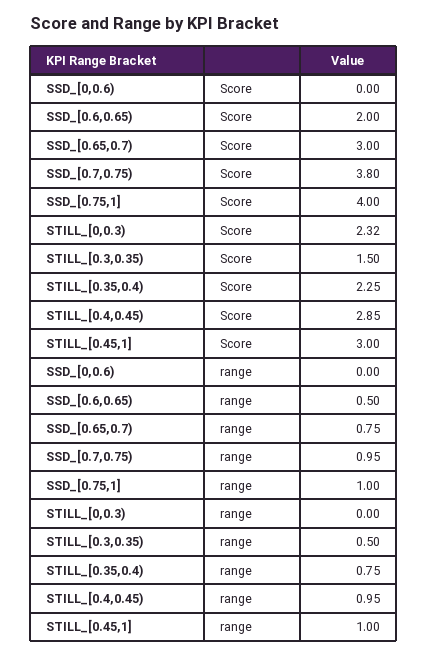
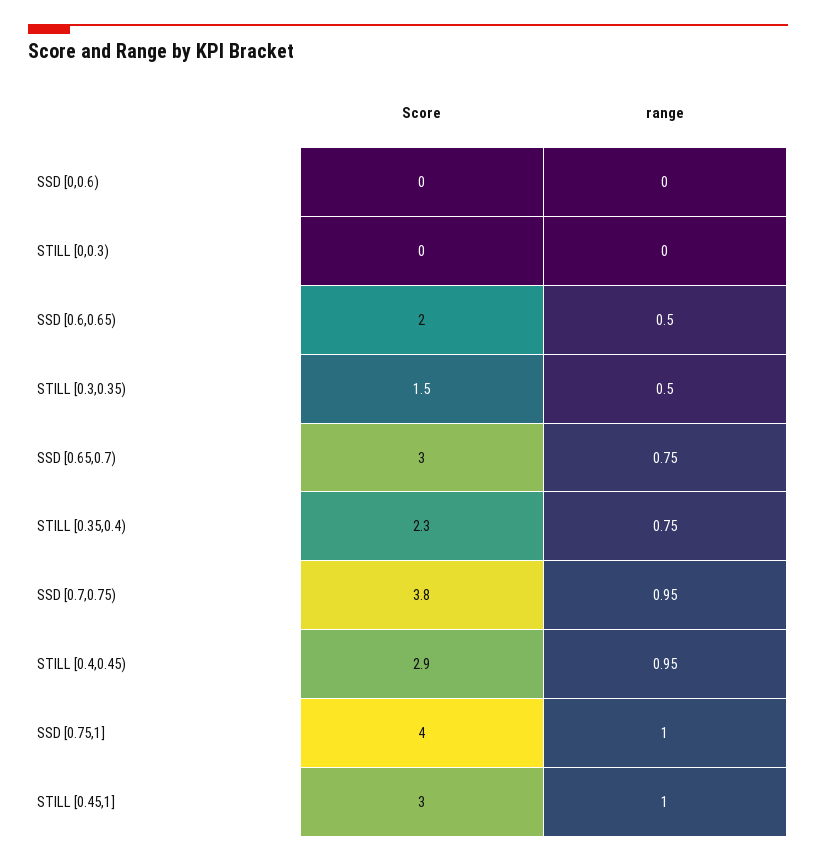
  {
    "SSD_[0,0.6)": {
      "Score": 0,
      "range": 0
    },
    "SSD_[0.6,0.65)": {
      "Score": 2,
      "range": 0.5
    },
    "SSD_[0.65,0.7)": {
      "Score": 3,
      "range": 0.75
    },
    "SSD_[0.7,0.75)": {
      "Score": 3.8,
      "range": 0.95
    },
    "SSD_[0.75,1]": {
      "Score": 4,
      "range": 1
    },
    "STILL_[0,0.3)": {
-     "Score": 2.32,
+     "Score": 0,
      "range": 0
    },
    "STILL_[0.3,0.35)": {
      "Score": 1.5,
      "range": 0.5
    },
    "STILL_[0.35,0.4)": {
      "Score": 2.25,
      "range": 0.75
    },
    "STILL_[0.4,0.45)": {
      "Score": 2.85,
      "range": 0.95
    },
    "STILL_[0.45,1]": {
      "Score": 3,
      "range": 1
    }
  }

